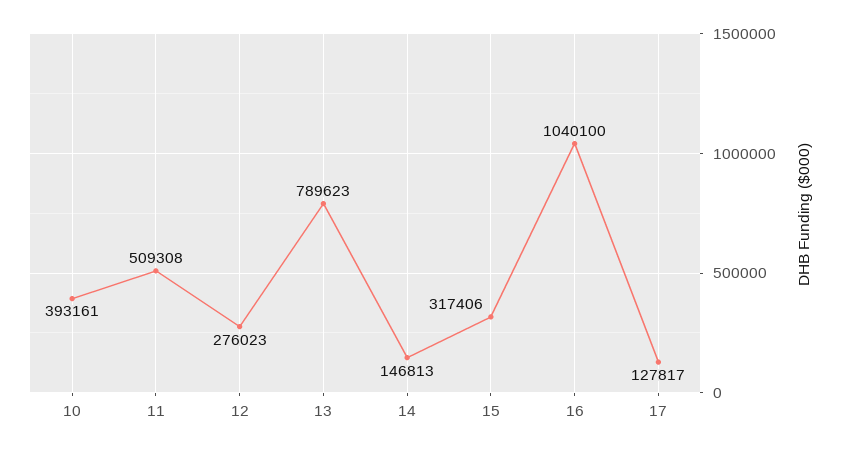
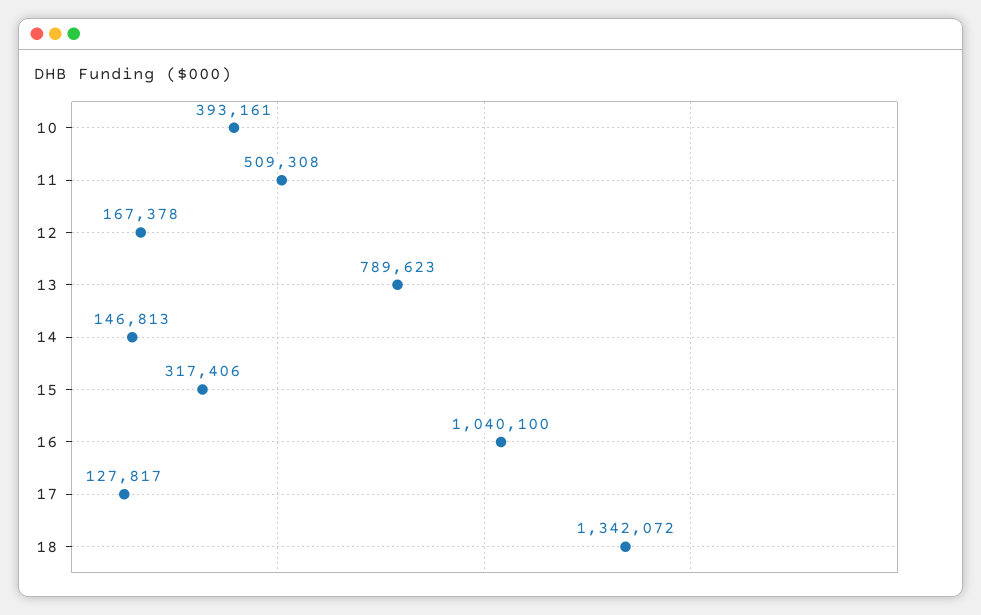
  {
    "10": 393161,
    "11": 509308,
-   "12": 276023,
+   "12": 167378,
    "13": 789623,
    "14": 146813,
    "15": 317406,
    "16": 1040100,
-   "17": 127817
+   "17": 127817,
+   "18": 1342072
  }

